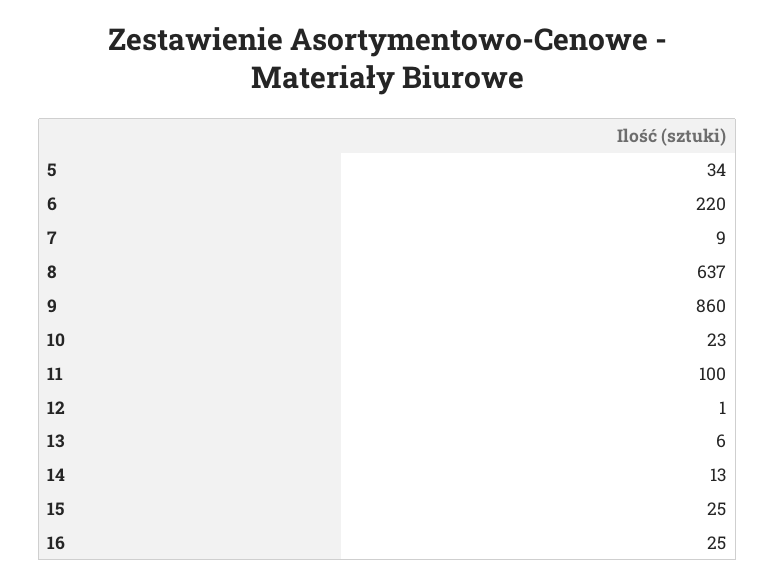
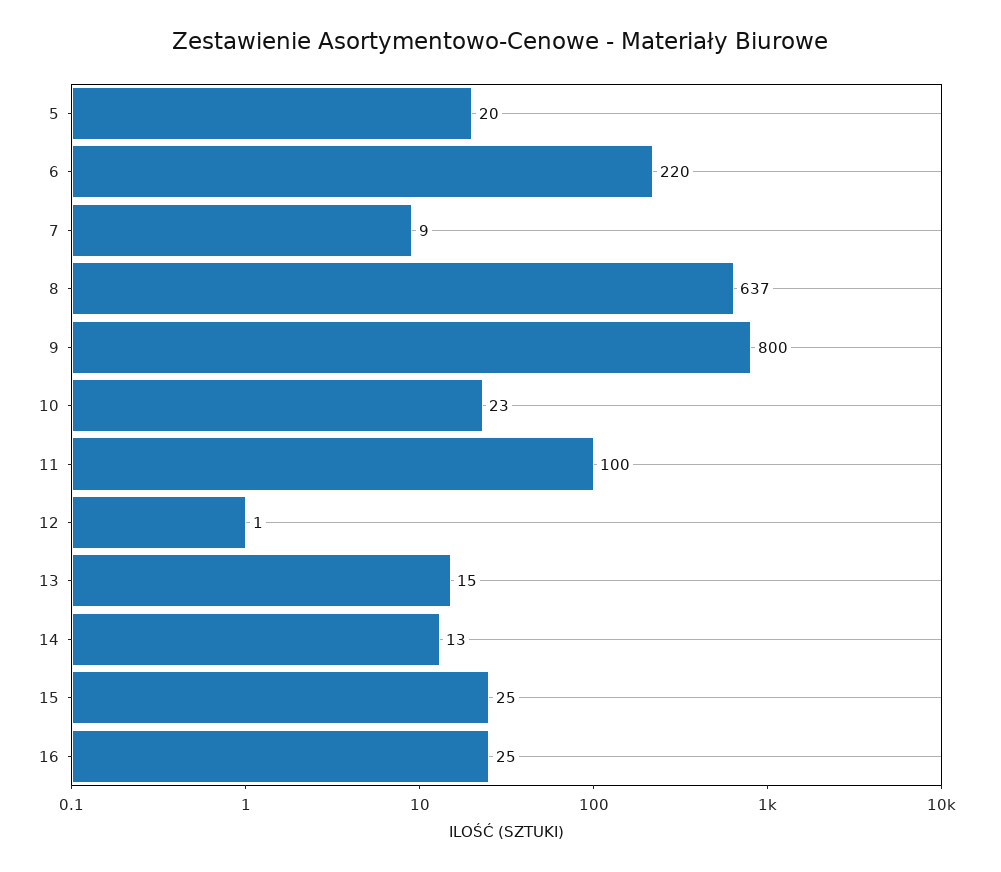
  {
-   "5": 34,
+   "5": 20,
    "6": 220,
    "7": 9,
    "8": 637,
-   "9": 860,
+   "9": 800,
    "10": 23,
    "11": 100,
    "12": 1,
-   "13": 6,
+   "13": 15,
    "14": 13,
    "15": 25,
    "16": 25
  }

